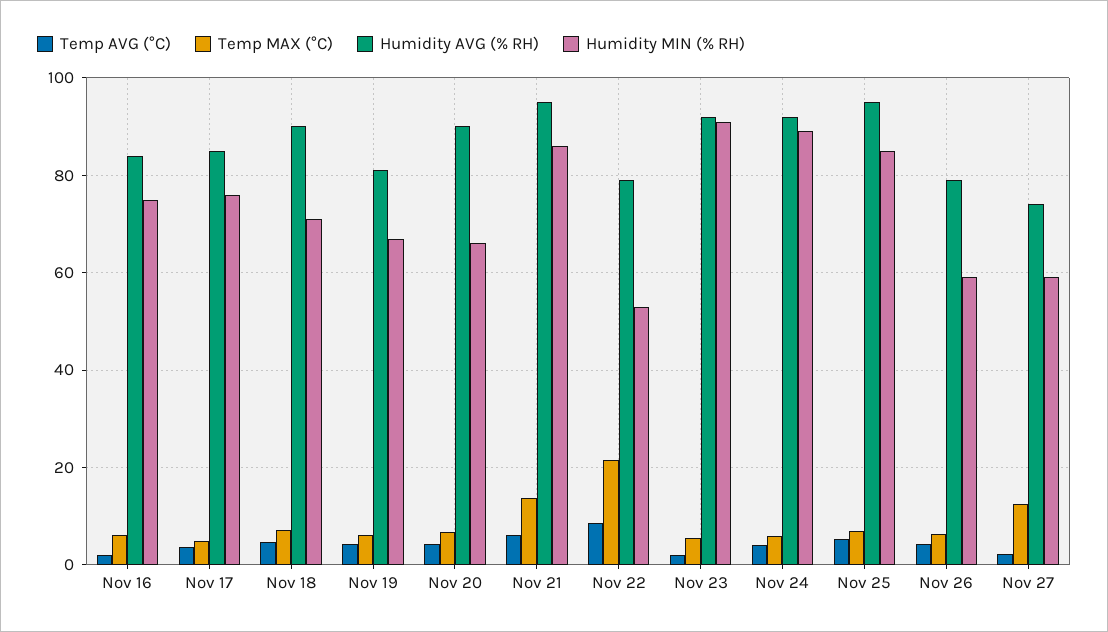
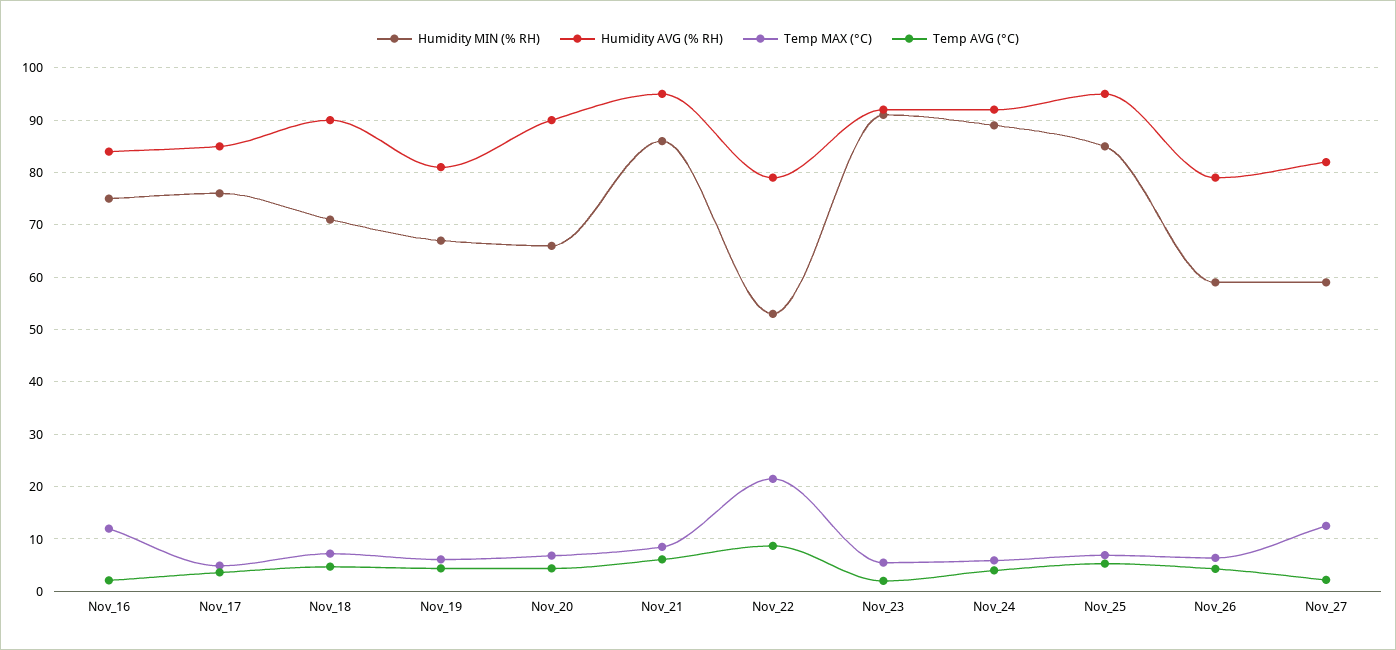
  {
    "Temp AVG (°C)": {
      "Nov 16": 2,
      "Nov 17": 4,
      "Nov 18": 4,
      "Nov 19": 4,
      "Nov 20": 4,
      "Nov 21": 6,
      "Nov 22": 8,
      "Nov 23": 2,
      "Nov 24": 4,
      "Nov 25": 6,
      "Nov 26": 4,
      "Nov 27": 2
    },
    "Temp MAX (°C)": {
-     "Nov 16": 6,
+     "Nov 16": 12,
      "Nov 17": 4,
      "Nov 18": 8,
      "Nov 19": 6,
      "Nov 20": 6,
-     "Nov 21": 14,
+     "Nov 21": 8,
      "Nov 22": 22,
      "Nov 23": 6,
      "Nov 24": 6,
      "Nov 25": 6,
      "Nov 26": 6,
      "Nov 27": 12
    },
    "Humidity AVG (% RH)": {
      "Nov 16": 84,
      "Nov 17": 86,
      "Nov 18": 90,
      "Nov 19": 82,
      "Nov 20": 90,
      "Nov 21": 96,
      "Nov 22": 80,
      "Nov 23": 92,
      "Nov 24": 92,
      "Nov 25": 96,
      "Nov 26": 80,
-     "Nov 27": 74
+     "Nov 27": 82
    },
    "Humidity MIN (% RH)": {
      "Nov 16": 76,
      "Nov 17": 76,
      "Nov 18": 72,
      "Nov 19": 68,
      "Nov 20": 66,
      "Nov 21": 86,
      "Nov 22": 54,
      "Nov 23": 92,
      "Nov 24": 90,
      "Nov 25": 86,
      "Nov 26": 60,
      "Nov 27": 60
    }
  }

